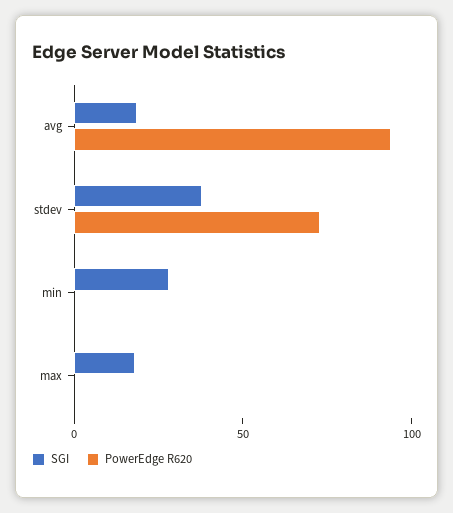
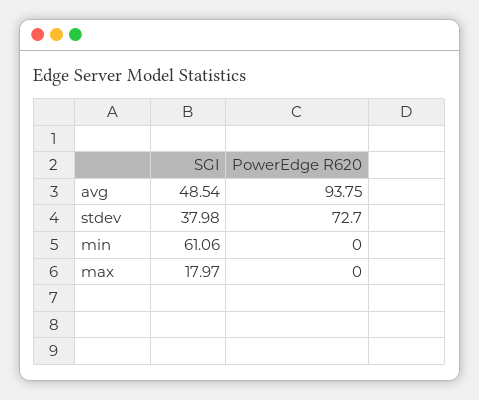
  {
    "SGI": {
-     "avg": 20,
+     "avg": 48.54,
      "stdev": 37.98,
-     "min": 30,
+     "min": 61.06,
      "max": 17.97
    },
    "PowerEdge R620": {
      "avg": 93.75,
      "stdev": 72.7,
      "min": 0,
      "max": 0
    }
  }

